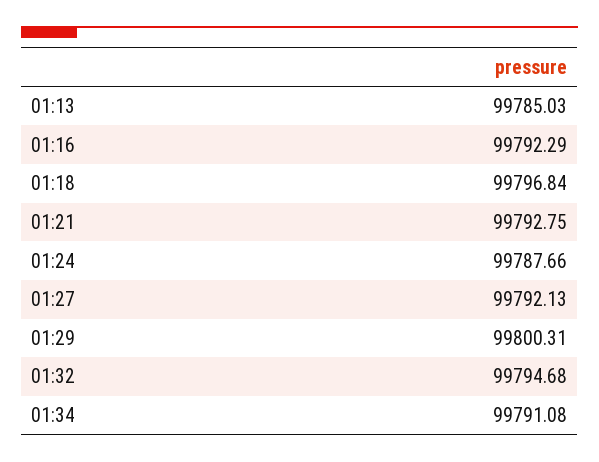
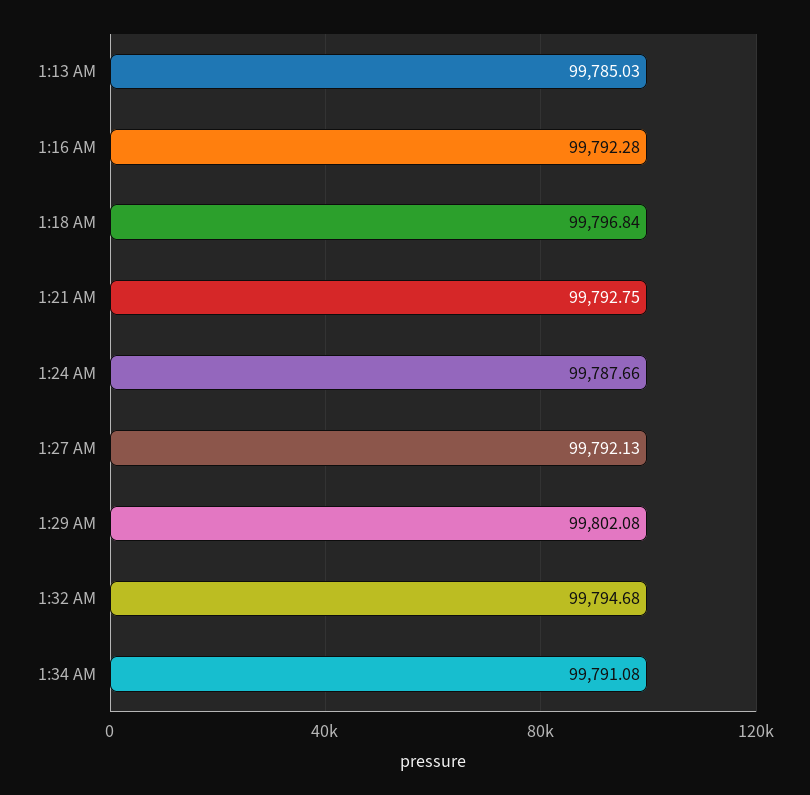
  {
    "01:13": 99785.03,
-   "01:16": 99792.29,
+   "01:16": 99792.28,
    "01:18": 99796.84,
    "01:21": 99792.75,
    "01:24": 99787.66,
    "01:27": 99792.13,
-   "01:29": 99800.31,
+   "01:29": 99802.08,
    "01:32": 99794.68,
    "01:34": 99791.08
  }

